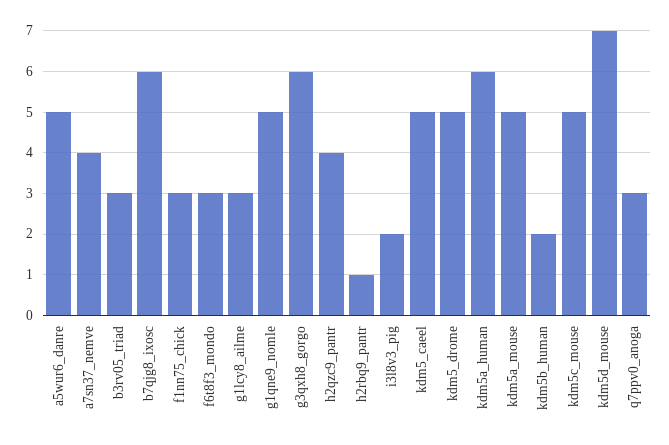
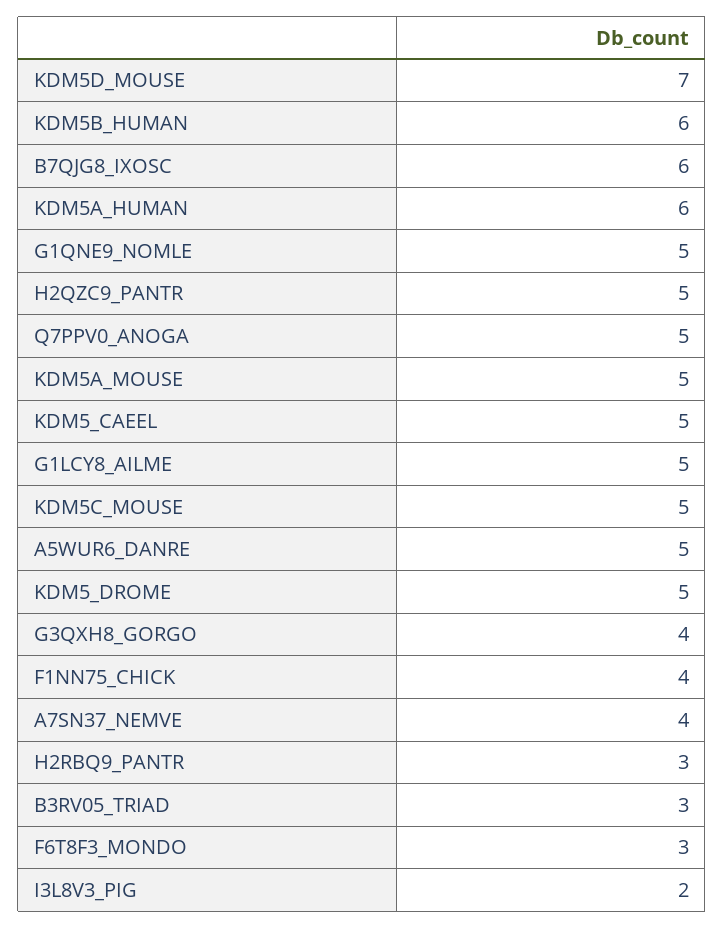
  {
    "a5wur6_danre": 5,
    "a7sn37_nemve": 4,
    "b3rv05_triad": 3,
    "b7qjg8_ixosc": 6,
-   "f1nn75_chick": 3,
+   "f1nn75_chick": 4,
    "f6t8f3_mondo": 3,
-   "g1lcy8_ailme": 3,
+   "g1lcy8_ailme": 5,
    "g1qne9_nomle": 5,
-   "g3qxh8_gorgo": 6,
+   "g3qxh8_gorgo": 4,
-   "h2qzc9_pantr": 4,
+   "h2qzc9_pantr": 5,
-   "h2rbq9_pantr": 1,
+   "h2rbq9_pantr": 3,
    "i3l8v3_pig": 2,
    "kdm5_caeel": 5,
    "kdm5_drome": 5,
    "kdm5a_human": 6,
    "kdm5a_mouse": 5,
-   "kdm5b_human": 2,
+   "kdm5b_human": 6,
    "kdm5c_mouse": 5,
    "kdm5d_mouse": 7,
-   "q7ppv0_anoga": 3
+   "q7ppv0_anoga": 5
  }

